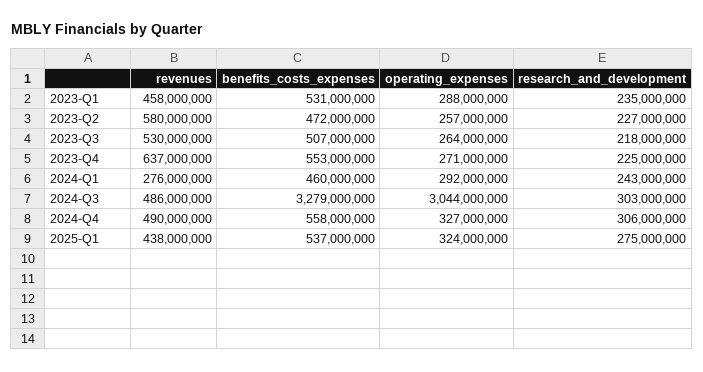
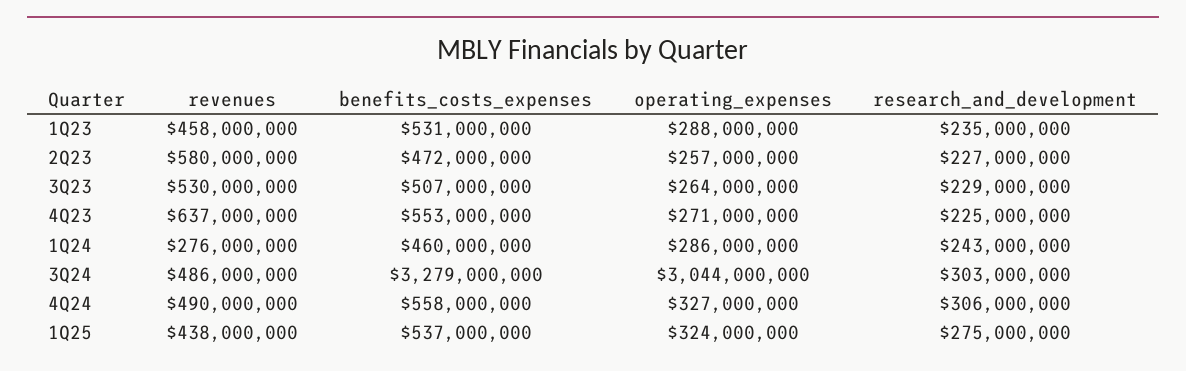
  {
    "revenues": {
      "2023-Q1": 458000000,
      "2023-Q2": 580000000,
      "2023-Q3": 530000000,
      "2023-Q4": 637000000,
      "2024-Q1": 276000000,
      "2024-Q3": 486000000,
      "2024-Q4": 490000000,
      "2025-Q1": 438000000
    },
    "benefits_costs_expenses": {
      "2023-Q1": 531000000,
      "2023-Q2": 472000000,
      "2023-Q3": 507000000,
      "2023-Q4": 553000000,
      "2024-Q1": 460000000,
      "2024-Q3": 3279000000,
      "2024-Q4": 558000000,
      "2025-Q1": 537000000
    },
    "operating_expenses": {
      "2023-Q1": 288000000,
      "2023-Q2": 257000000,
      "2023-Q3": 264000000,
      "2023-Q4": 271000000,
-     "2024-Q1": 292000000,
+     "2024-Q1": 286000000,
      "2024-Q3": 3044000000,
      "2024-Q4": 327000000,
      "2025-Q1": 324000000
    },
    "research_and_development": {
      "2023-Q1": 235000000,
      "2023-Q2": 227000000,
-     "2023-Q3": 218000000,
+     "2023-Q3": 229000000,
      "2023-Q4": 225000000,
      "2024-Q1": 243000000,
      "2024-Q3": 303000000,
      "2024-Q4": 306000000,
      "2025-Q1": 275000000
    }
  }

